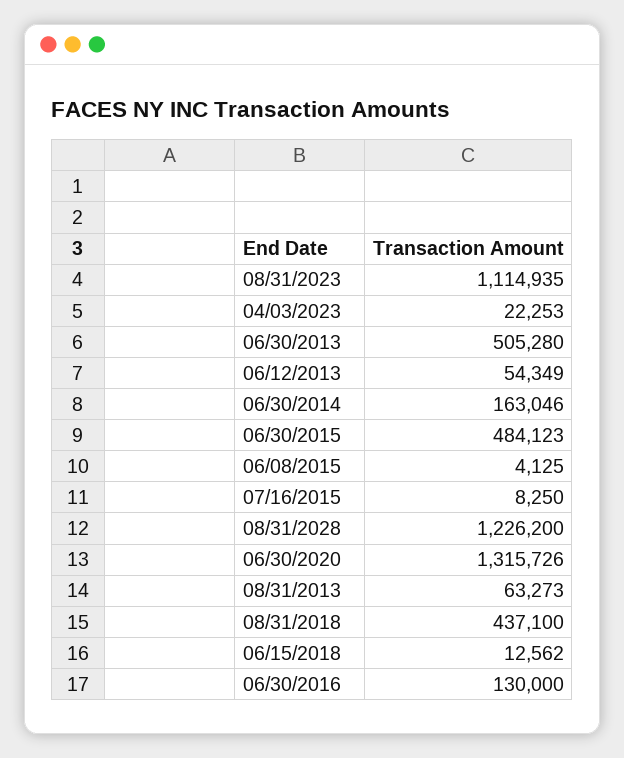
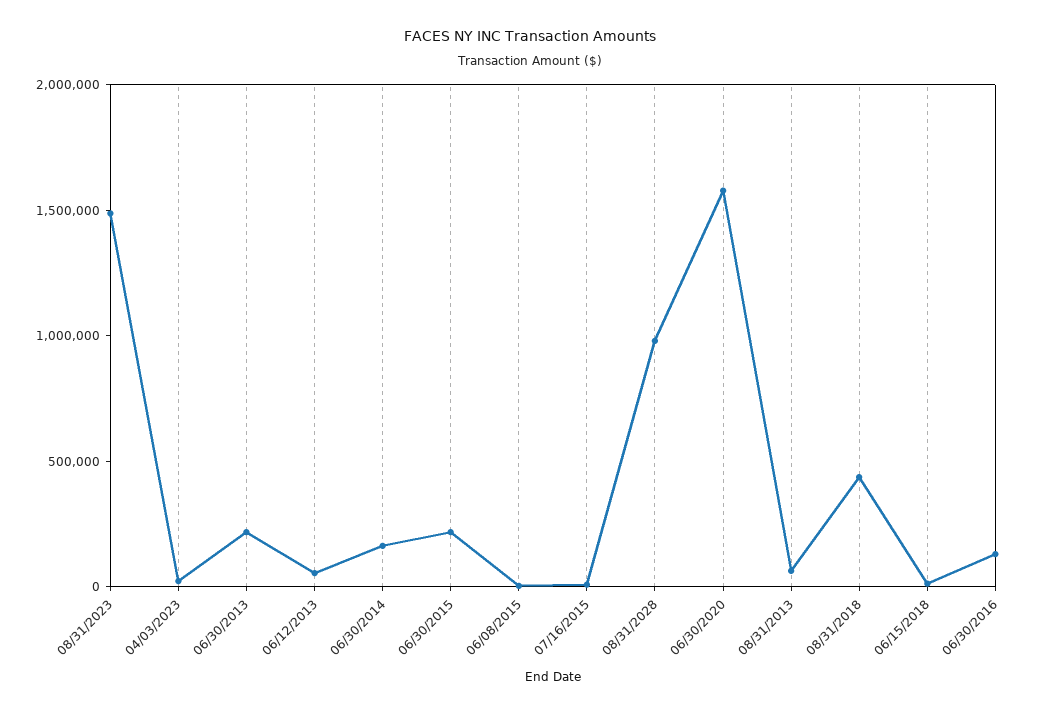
  {
-   "08/31/2023": 1114935,
+   "08/31/2023": 1500000,
    "04/03/2023": 22253,
-   "06/30/2013": 505280,
+   "06/30/2013": 200000,
    "06/12/2013": 54349,
    "06/30/2014": 163046,
-   "06/30/2015": 484123,
+   "06/30/2015": 200000,
    "06/08/2015": 4125,
    "07/16/2015": 8250,
-   "08/31/2028": 1226200,
+   "08/31/2028": 1000000,
-   "06/30/2020": 1315726,
+   "06/30/2020": 1600000,
    "08/31/2013": 63273,
    "08/31/2018": 437100,
    "06/15/2018": 12562,
    "06/30/2016": 130000
  }

